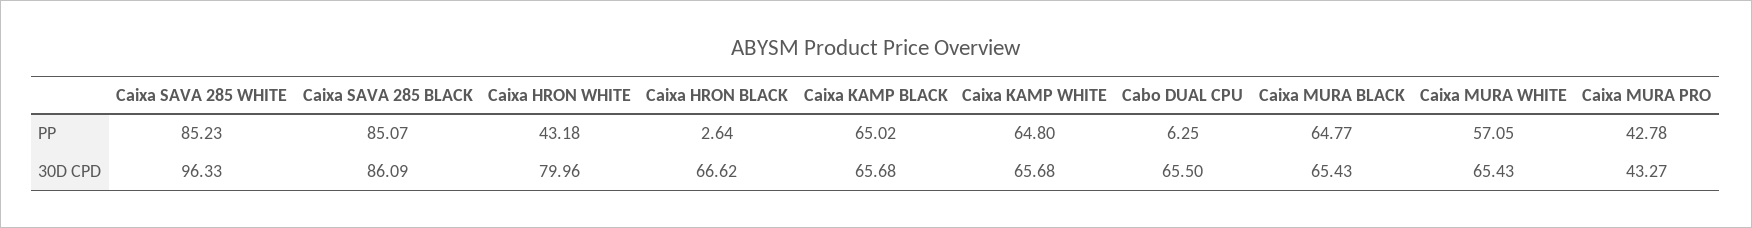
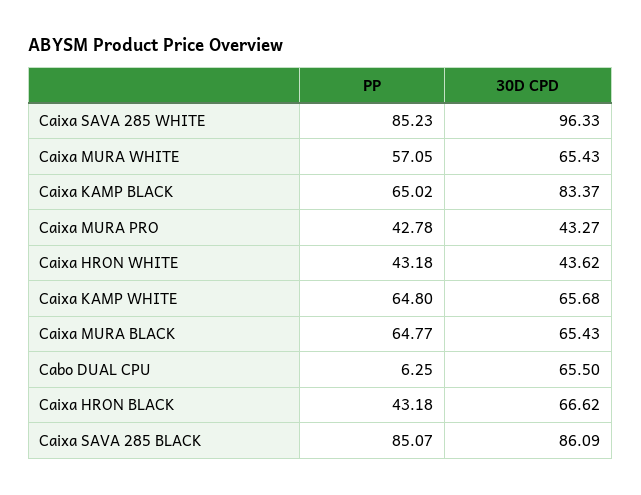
  {
    "Caixa SAVA 285 WHITE": {
      "PP": 85.23,
      "30D CPD": 96.33
    },
    "Caixa SAVA 285 BLACK": {
      "PP": 85.07,
      "30D CPD": 86.09
    },
    "Caixa HRON WHITE": {
      "PP": 43.18,
-     "30D CPD": 79.96
+     "30D CPD": 43.62
    },
    "Caixa HRON BLACK": {
-     "PP": 2.64,
+     "PP": 43.18,
      "30D CPD": 66.62
    },
    "Caixa KAMP BLACK": {
      "PP": 65.02,
-     "30D CPD": 65.68
+     "30D CPD": 83.37
    },
    "Caixa KAMP WHITE": {
      "PP": 64.8,
      "30D CPD": 65.68
    },
    "Cabo DUAL CPU": {
      "PP": 6.25,
      "30D CPD": 65.5
    },
    "Caixa MURA BLACK": {
      "PP": 64.77,
      "30D CPD": 65.43
    },
    "Caixa MURA WHITE": {
      "PP": 57.05,
      "30D CPD": 65.43
    },
    "Caixa MURA PRO": {
      "PP": 42.78,
      "30D CPD": 43.27
    }
  }

